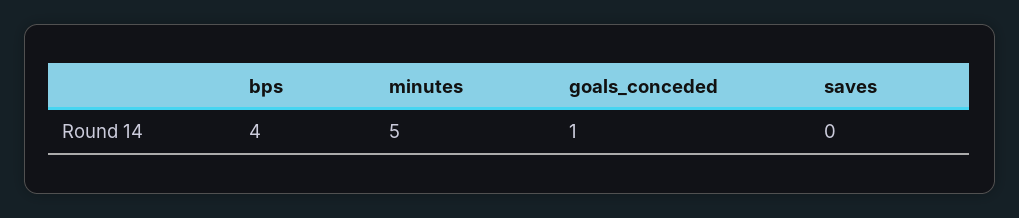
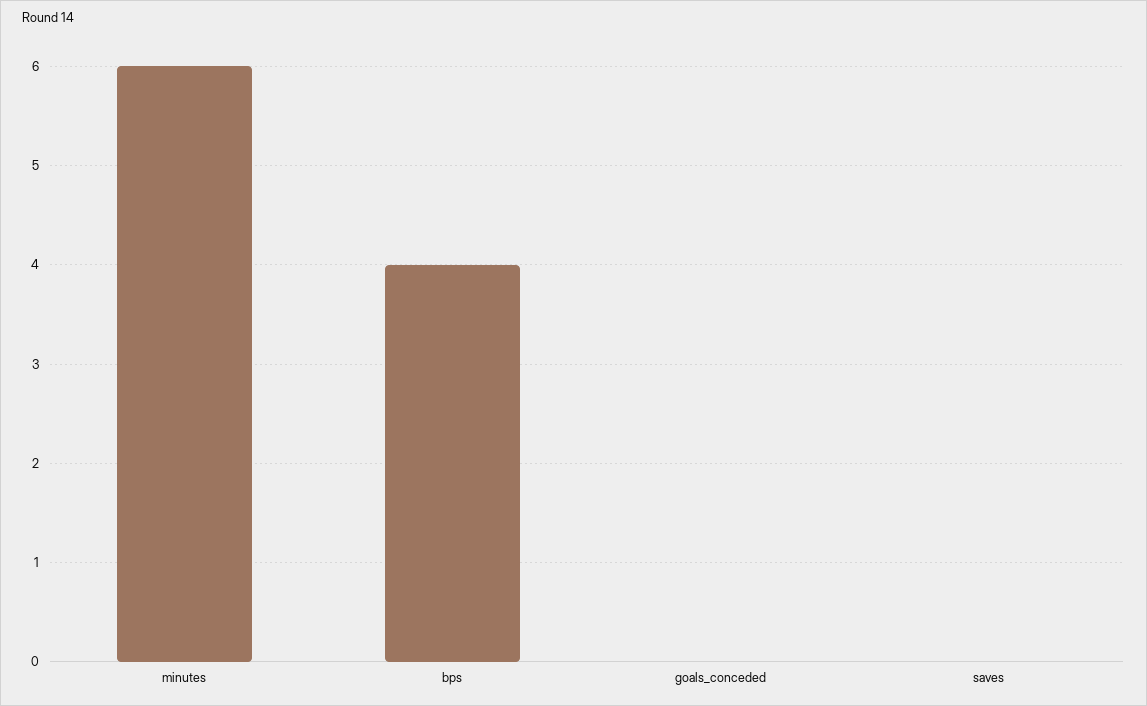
  {
    "bps": 4,
-   "minutes": 5,
+   "minutes": 6,
-   "goals_conceded": 1,
+   "goals_conceded": 0,
    "saves": 0
  }

